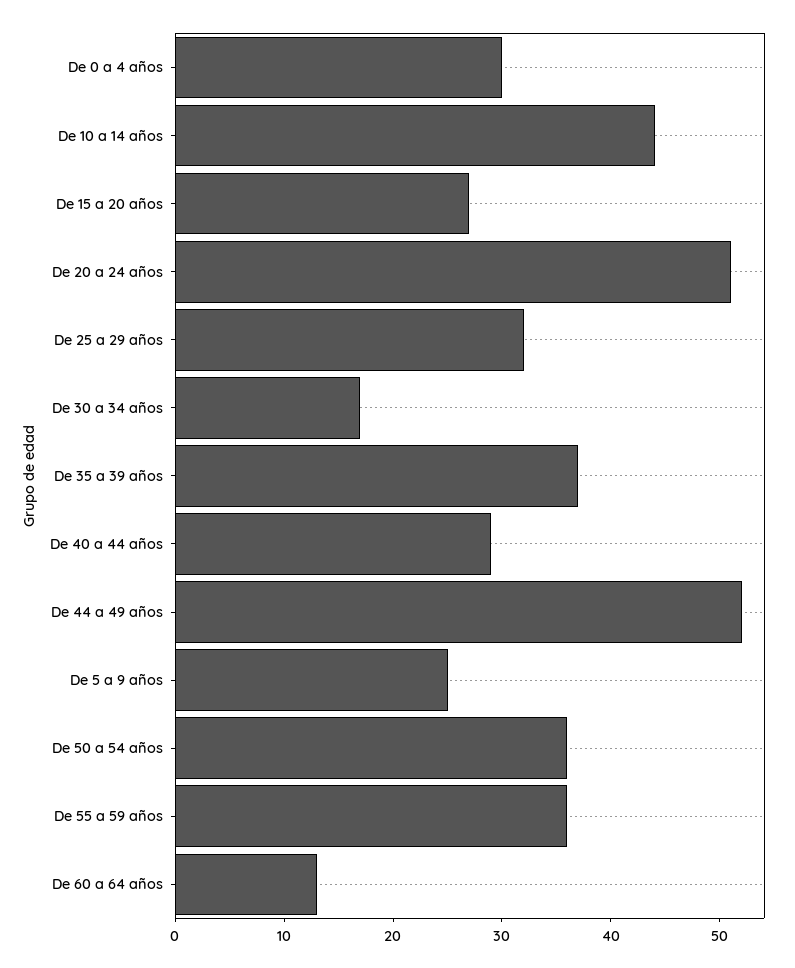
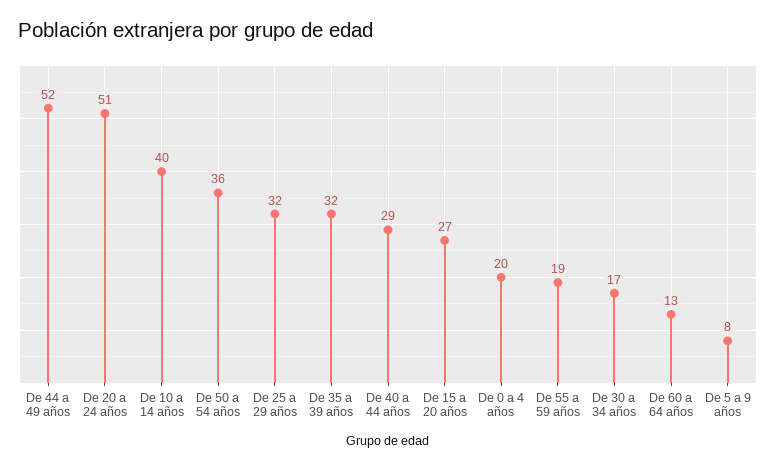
  {
-   "De 0 a 4 años": 30,
+   "De 0 a 4 años": 20,
-   "De 10 a 14 años": 44,
+   "De 10 a 14 años": 40,
    "De 15 a 20 años": 27,
    "De 20 a 24 años": 51,
    "De 25 a 29 años": 32,
    "De 30 a 34 años": 17,
-   "De 35 a 39 años": 37,
+   "De 35 a 39 años": 32,
    "De 40 a 44 años": 29,
    "De 44 a 49 años": 52,
-   "De 5 a 9 años": 25,
+   "De 5 a 9 años": 8,
    "De 50 a 54 años": 36,
-   "De 55 a 59 años": 36,
+   "De 55 a 59 años": 19,
    "De 60 a 64 años": 13
  }

